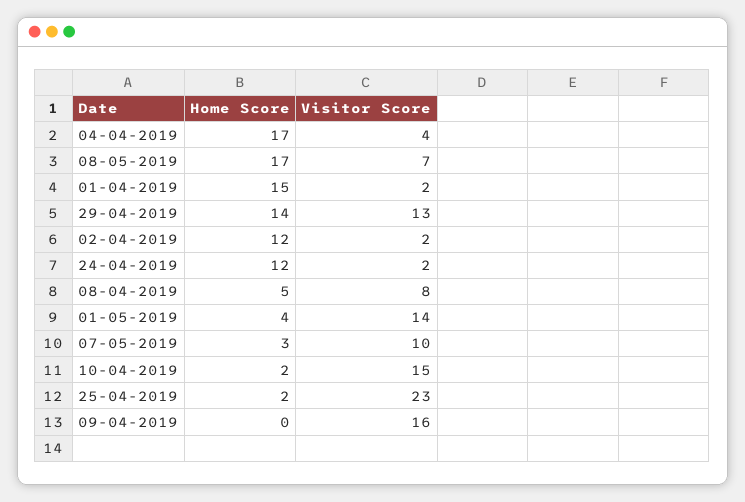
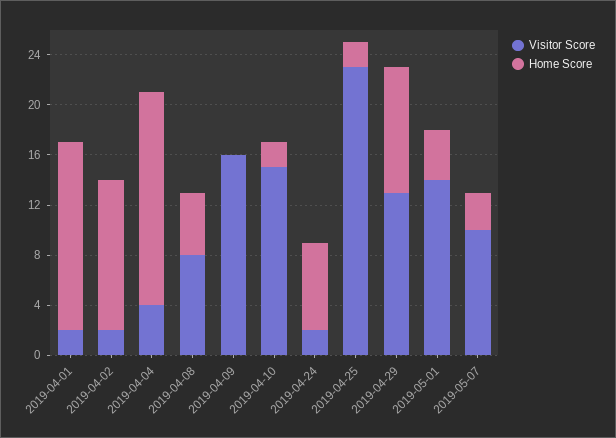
  {
    "Home Score": {
      "04-04-2019": 17,
-     "08-05-2019": 17,
      "01-04-2019": 15,
-     "29-04-2019": 14,
+     "29-04-2019": 10,
      "02-04-2019": 12,
-     "24-04-2019": 12,
+     "24-04-2019": 7,
      "08-04-2019": 5,
      "01-05-2019": 4,
      "07-05-2019": 3,
      "10-04-2019": 2,
      "25-04-2019": 2,
      "09-04-2019": 0
    },
    "Visitor Score": {
      "04-04-2019": 4,
-     "08-05-2019": 7,
      "01-04-2019": 2,
      "29-04-2019": 13,
      "02-04-2019": 2,
      "24-04-2019": 2,
      "08-04-2019": 8,
      "01-05-2019": 14,
      "07-05-2019": 10,
      "10-04-2019": 15,
      "25-04-2019": 23,
      "09-04-2019": 16
    }
  }

